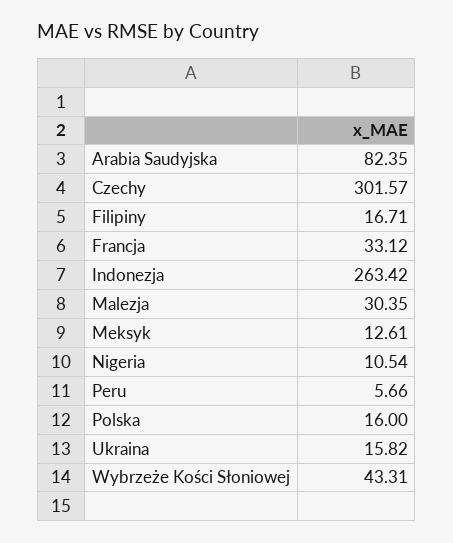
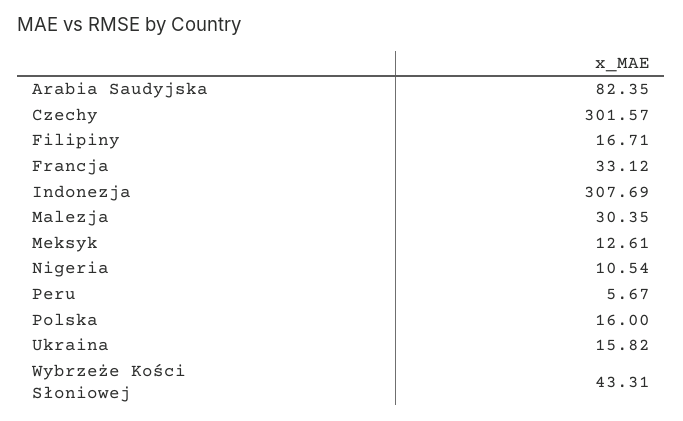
  {
    "Arabia Saudyjska": 82.35,
    "Czechy": 301.57,
    "Filipiny": 16.71,
    "Francja": 33.12,
-   "Indonezja": 263.42,
+   "Indonezja": 307.69,
    "Malezja": 30.35,
    "Meksyk": 12.61,
    "Nigeria": 10.54,
-   "Peru": 5.66,
+   "Peru": 5.67,
    "Polska": 16,
    "Ukraina": 15.82,
    "Wybrzeże Kości Słoniowej": 43.31
  }

